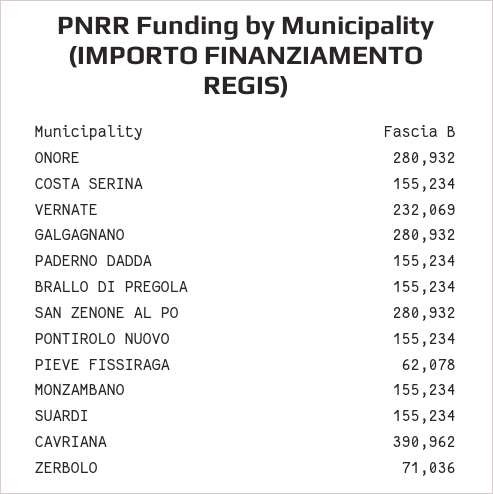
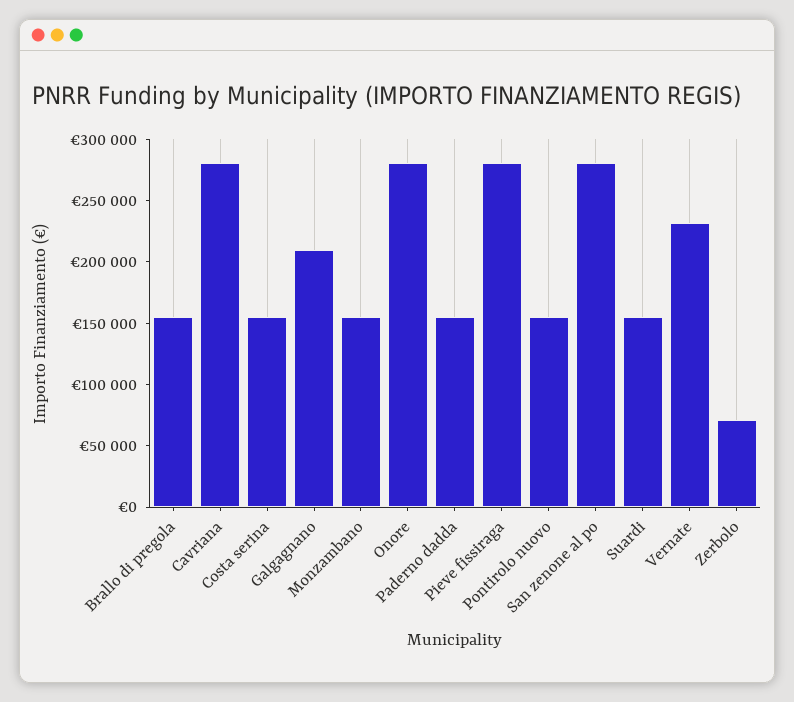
  {
    "ONORE": 280932,
    "COSTA SERINA": 155234,
    "VERNATE": 232069,
-   "GALGAGNANO": 280932,
+   "GALGAGNANO": 210000,
    "PADERNO DADDA": 155234,
    "BRALLO DI PREGOLA": 155234,
    "SAN ZENONE AL PO": 280932,
    "PONTIROLO NUOVO": 155234,
-   "PIEVE FISSIRAGA": 62078,
+   "PIEVE FISSIRAGA": 280000,
    "MONZAMBANO": 155234,
    "SUARDI": 155234,
-   "CAVRIANA": 390962,
+   "CAVRIANA": 280000,
    "ZERBOLO": 71036
  }

